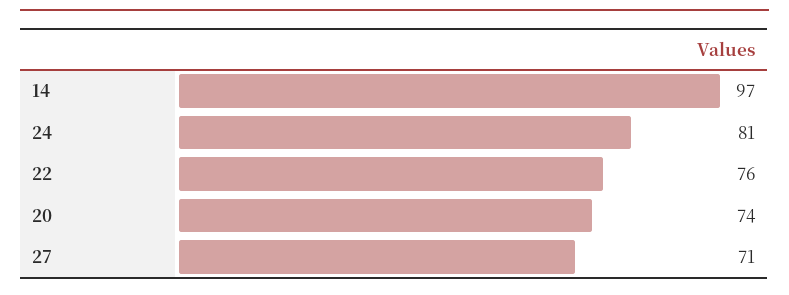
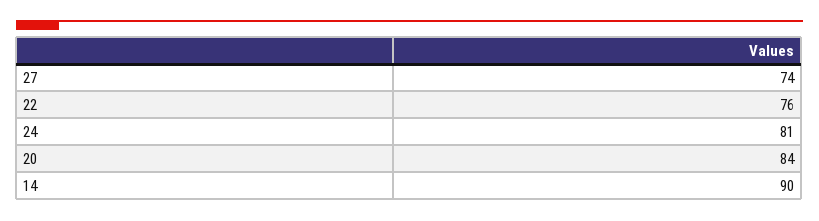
  {
-   "14": 97,
+   "14": 90,
    "24": 81,
    "22": 76,
-   "20": 74,
+   "20": 84,
-   "27": 71
+   "27": 74
  }

